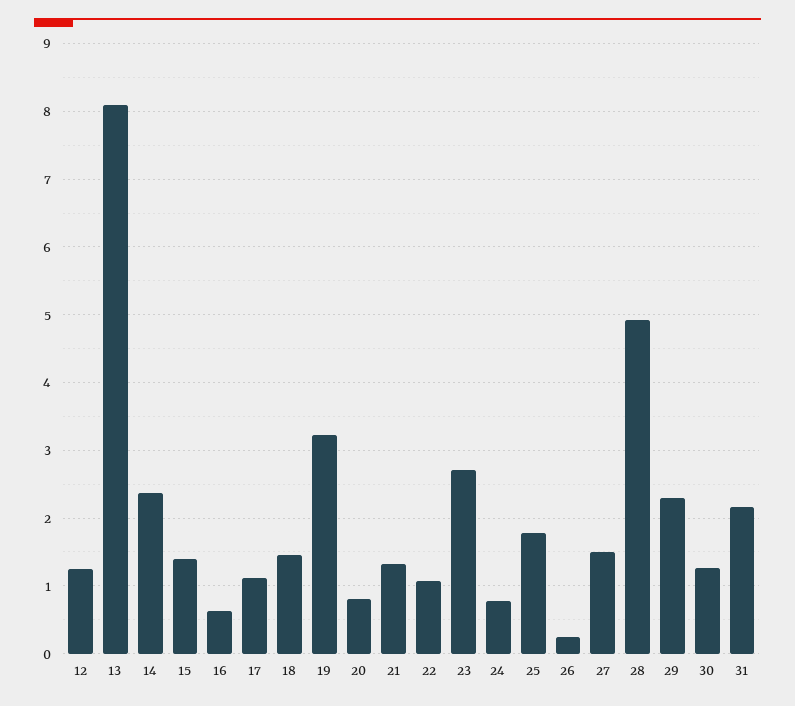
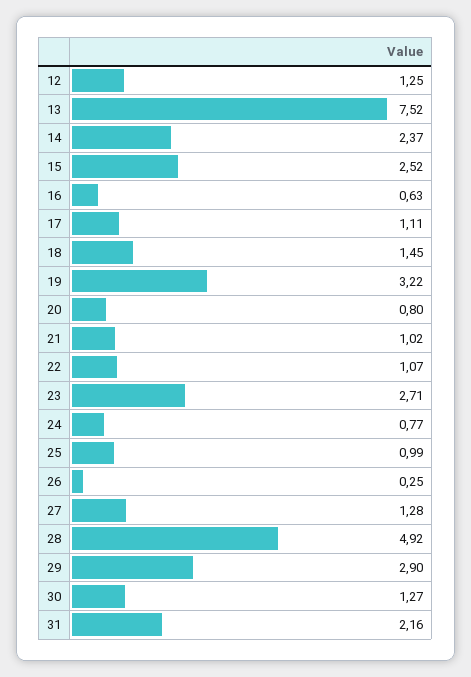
  {
    "12": 1.25,
-   "13": 8.1,
+   "13": 7.52,
    "14": 2.37,
-   "15": 1.4,
+   "15": 2.52,
    "16": 0.63,
    "17": 1.11,
    "18": 1.45,
    "19": 3.22,
    "20": 0.8,
-   "21": 1.3,
+   "21": 1.02,
    "22": 1.07,
    "23": 2.71,
    "24": 0.77,
-   "25": 1.8,
+   "25": 0.99,
    "26": 0.25,
-   "27": 1.5,
+   "27": 1.28,
    "28": 4.92,
-   "29": 2.3,
+   "29": 2.9,
    "30": 1.27,
    "31": 2.16
  }

